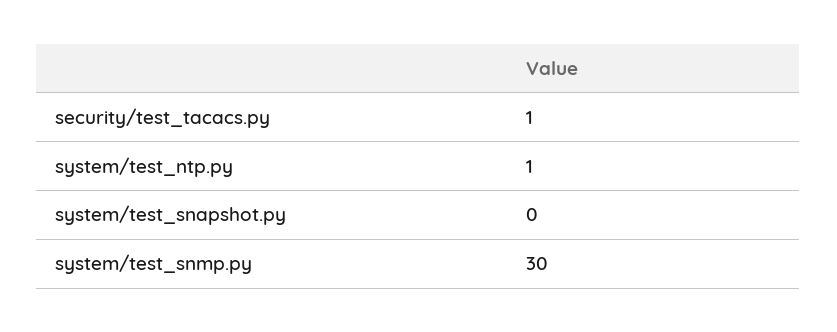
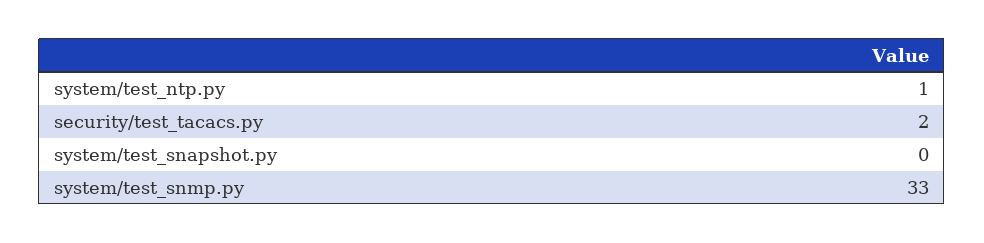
  {
-   "security/test_tacacs.py": 1,
+   "security/test_tacacs.py": 2,
    "system/test_ntp.py": 1,
    "system/test_snapshot.py": 0,
-   "system/test_snmp.py": 30
+   "system/test_snmp.py": 33
  }

